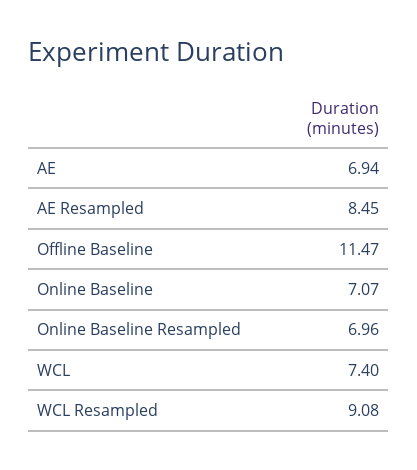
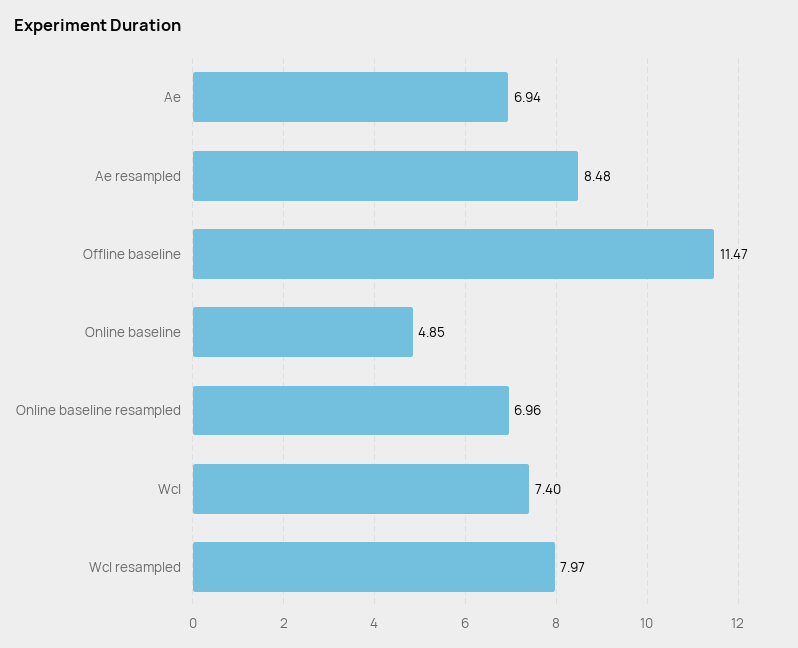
  {
    "AE": 6.94,
-   "AE Resampled": 8.45,
+   "AE Resampled": 8.48,
    "Offline Baseline": 11.47,
-   "Online Baseline": 7.07,
+   "Online Baseline": 4.85,
    "Online Baseline Resampled": 6.96,
    "WCL": 7.4,
-   "WCL Resampled": 9.08
+   "WCL Resampled": 7.97
  }

